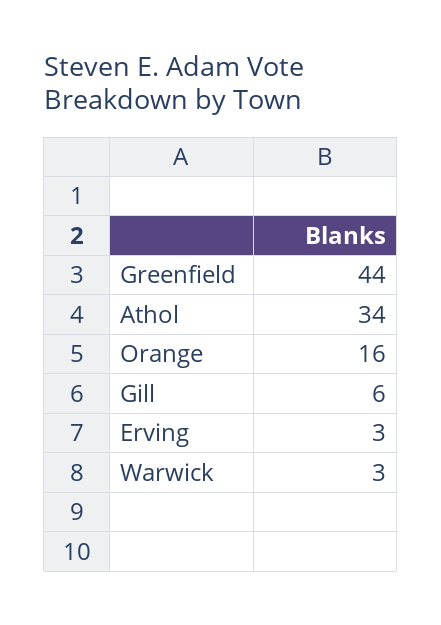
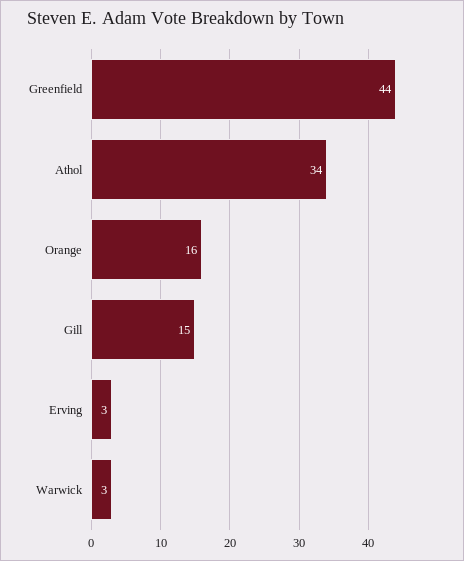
  {
    "Greenfield": 44,
    "Athol": 34,
    "Orange": 16,
-   "Gill": 6,
+   "Gill": 15,
    "Erving": 3,
    "Warwick": 3
  }

